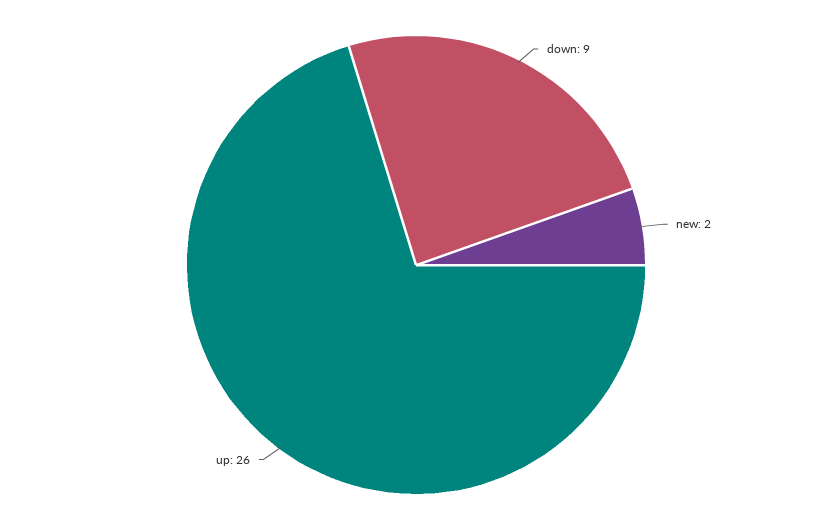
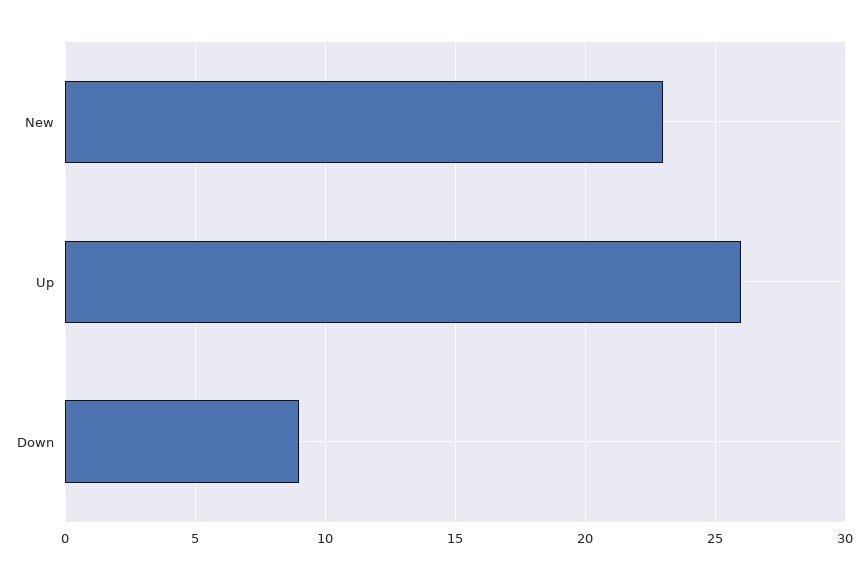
  {
    "down": 9,
-   "new": 2,
+   "new": 23,
    "up": 26
  }

